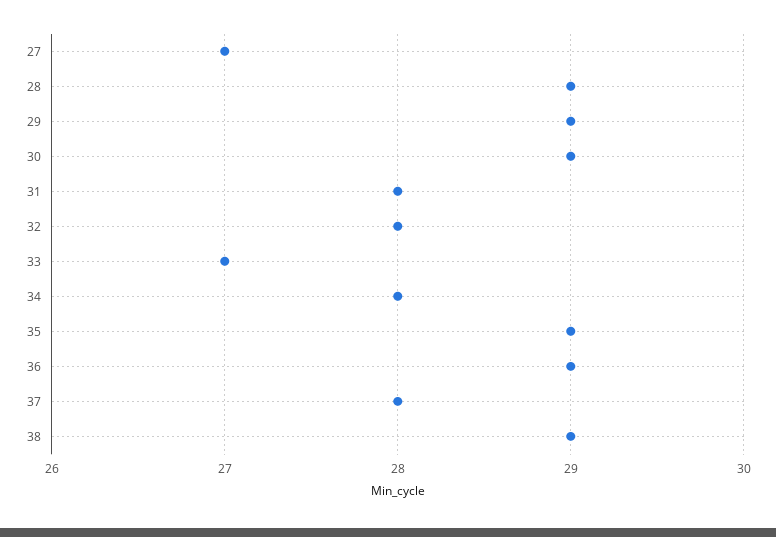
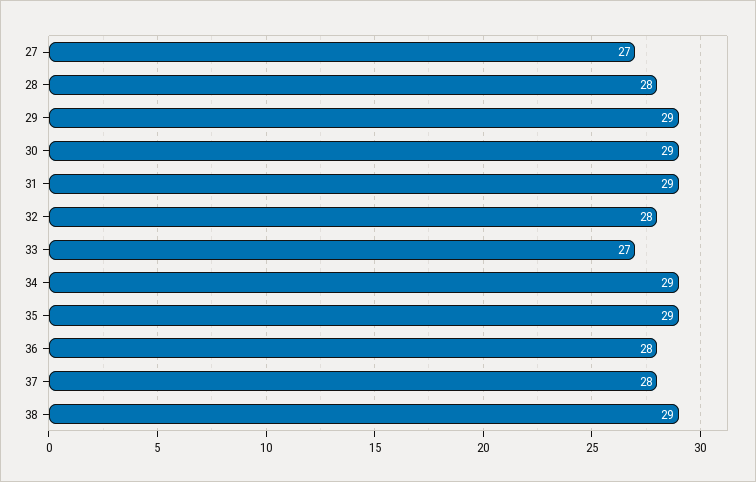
  {
    "27": 27,
-   "28": 29,
+   "28": 28,
    "29": 29,
    "30": 29,
-   "31": 28,
+   "31": 29,
    "32": 28,
    "33": 27,
-   "34": 28,
+   "34": 29,
    "35": 29,
-   "36": 29,
+   "36": 28,
    "37": 28,
    "38": 29
  }

